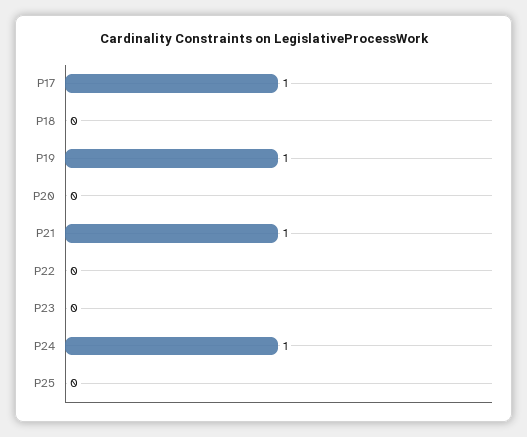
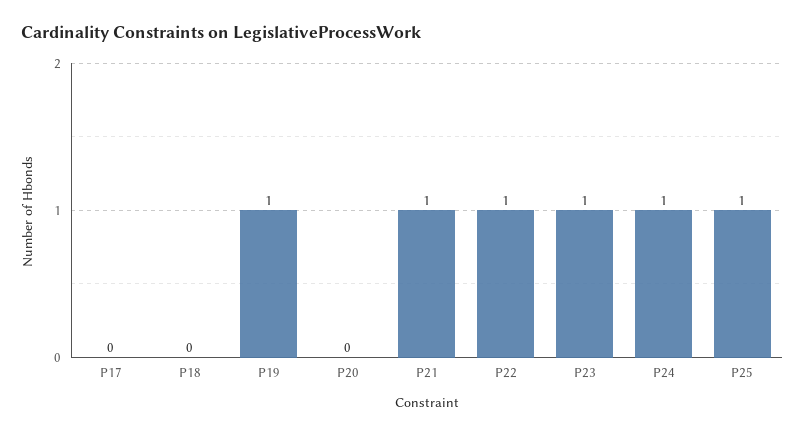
  {
-   "P17": 1,
+   "P17": 0,
    "P18": 0,
    "P19": 1,
    "P20": 0,
    "P21": 1,
-   "P22": 0,
+   "P22": 1,
-   "P23": 0,
+   "P23": 1,
    "P24": 1,
-   "P25": 0
+   "P25": 1
  }

